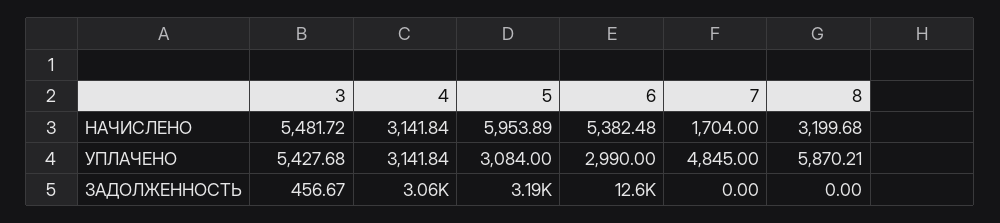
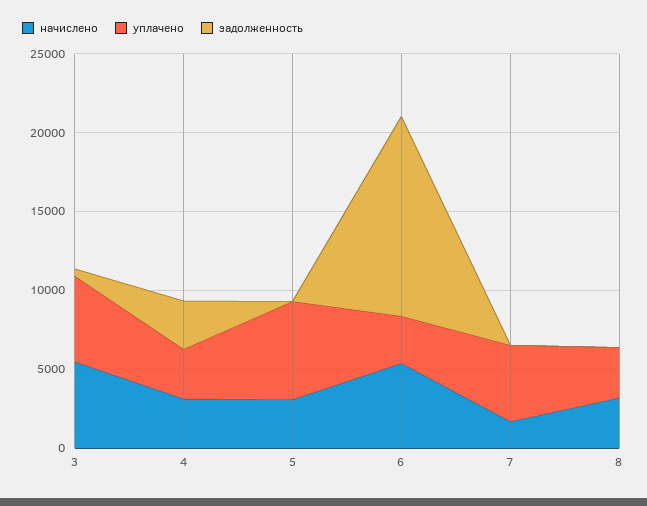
  {
    "НАЧИСЛЕНО": {
      "3": 5481.72,
      "4": 3141.84,
-     "5": 5953.89,
+     "5": 3000,
      "6": 5382.48,
      "7": 1704,
      "8": 3199.68
    },
    "УПЛАЧЕНО": {
      "3": 5427.68,
      "4": 3141.84,
-     "5": 3084,
+     "5": 6000,
      "6": 2990,
      "7": 4845,
-     "8": 5870.21
+     "8": 3000
    },
    "ЗАДОЛЖЕННОСТЬ": {
      "3": 456.67,
      "4": 3060,
-     "5": 3190,
+     "5": 0,
      "6": 12600,
      "7": 0,
      "8": 0
    }
  }

